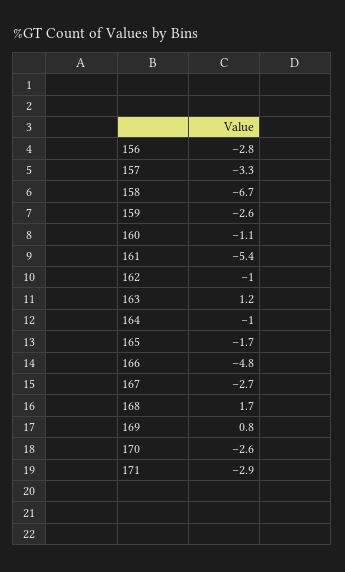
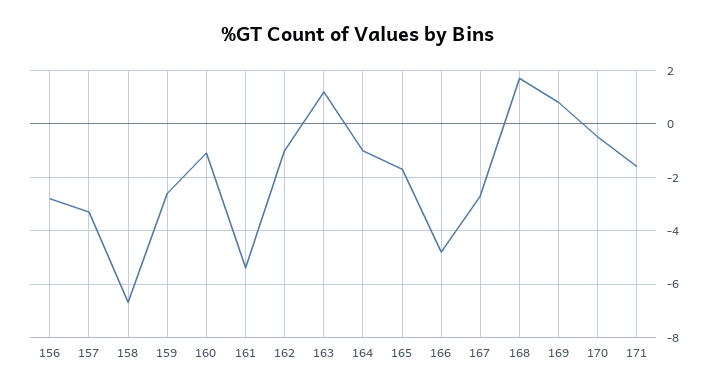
  {
    "156": -2.8,
    "157": -3.3,
    "158": -6.7,
    "159": -2.6,
    "160": -1.1,
    "161": -5.4,
    "162": -1,
    "163": 1.2,
    "164": -1,
    "165": -1.7,
    "166": -4.8,
    "167": -2.7,
    "168": 1.7,
    "169": 0.8,
-   "170": -2.6,
+   "170": -0.5,
-   "171": -2.9
+   "171": -1.5
  }

